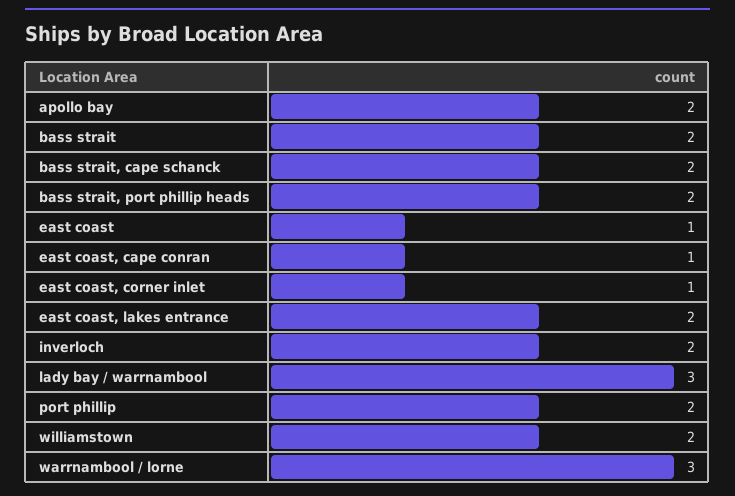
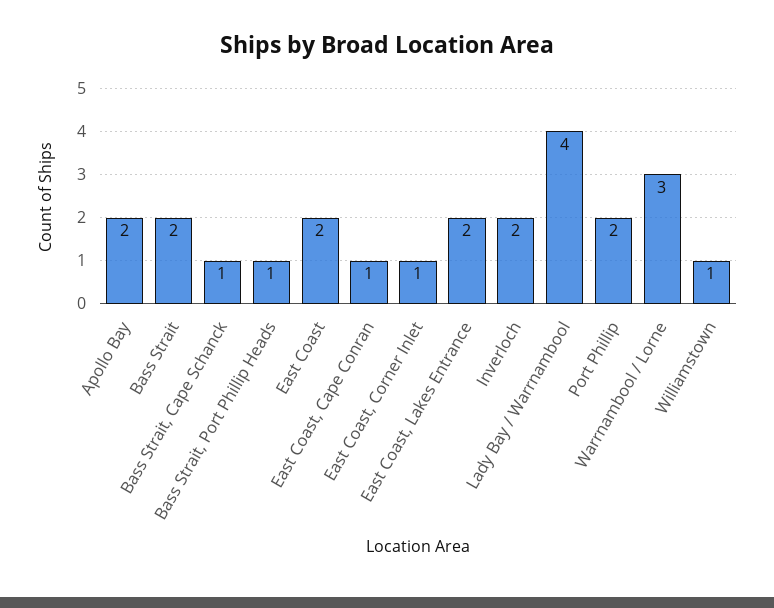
  {
    "apollo bay": 2,
    "bass strait": 2,
-   "bass strait, cape schanck": 2,
+   "bass strait, cape schanck": 1,
-   "bass strait, port phillip heads": 2,
+   "bass strait, port phillip heads": 1,
-   "east coast": 1,
+   "east coast": 2,
    "east coast, cape conran": 1,
    "east coast, corner inlet": 1,
    "east coast, lakes entrance": 2,
    "inverloch": 2,
-   "lady bay / warrnambool": 3,
+   "lady bay / warrnambool": 4,
    "port phillip": 2,
-   "williamstown": 2,
+   "williamstown": 1,
    "warrnambool / lorne": 3
  }

